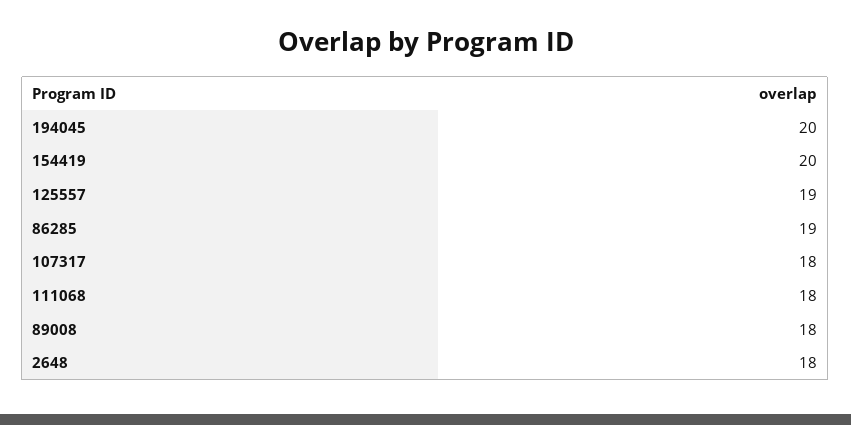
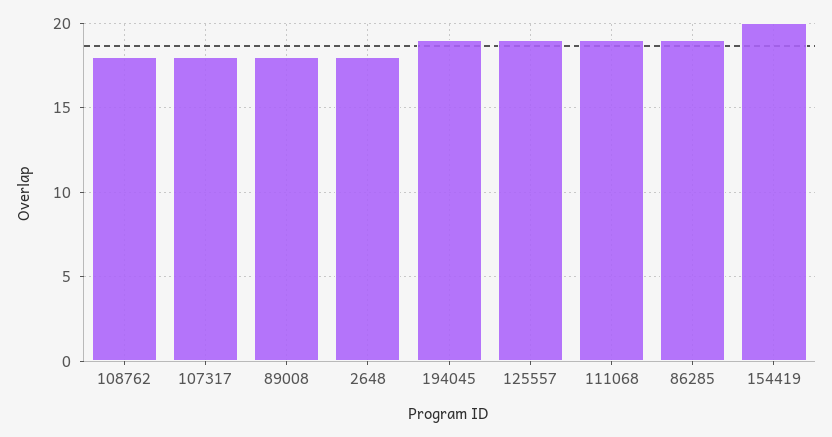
  {
-   "194045": 20,
+   "194045": 19,
    "154419": 20,
    "125557": 19,
    "86285": 19,
    "107317": 18,
-   "111068": 18,
+   "111068": 19,
    "89008": 18,
-   "2648": 18
+   "2648": 18,
+   "108762": 18
  }

